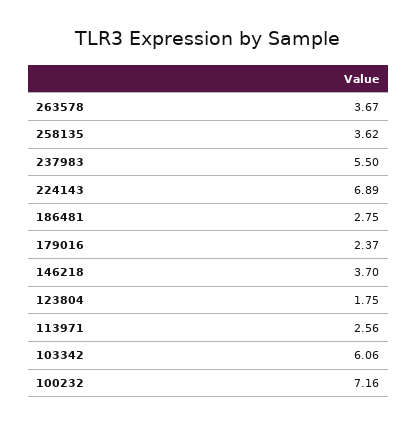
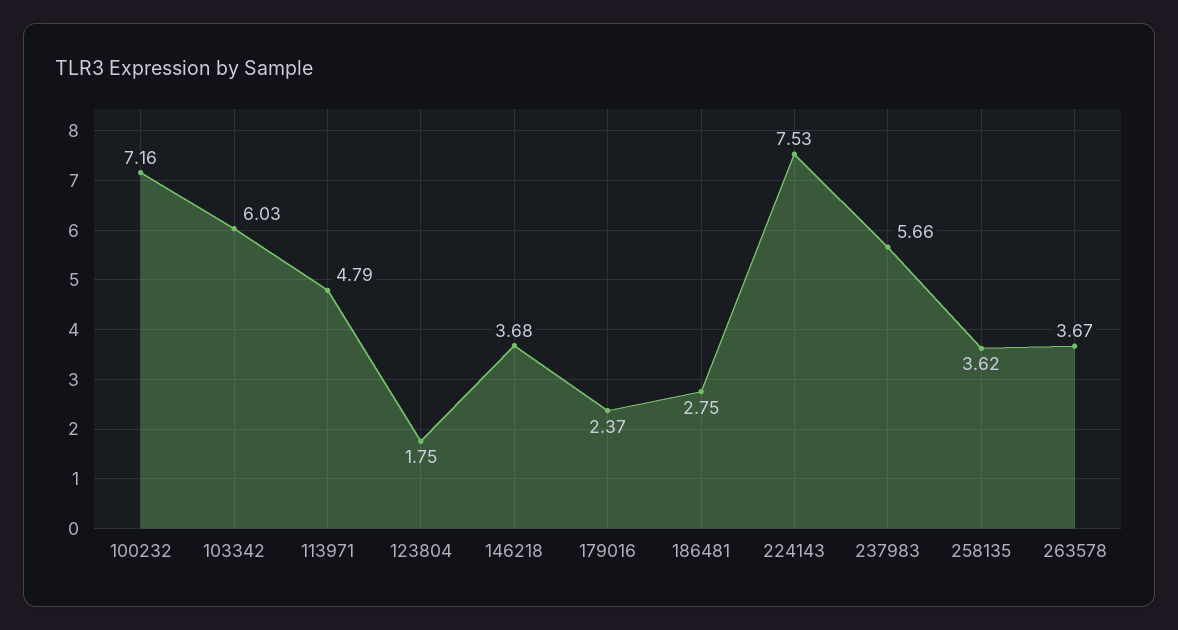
  {
    "263578": 3.67,
    "258135": 3.62,
-   "237983": 5.5,
+   "237983": 5.66,
-   "224143": 6.89,
+   "224143": 7.53,
    "186481": 2.75,
    "179016": 2.37,
-   "146218": 3.7,
+   "146218": 3.68,
    "123804": 1.75,
-   "113971": 2.56,
+   "113971": 4.79,
-   "103342": 6.06,
+   "103342": 6.03,
    "100232": 7.16
  }

